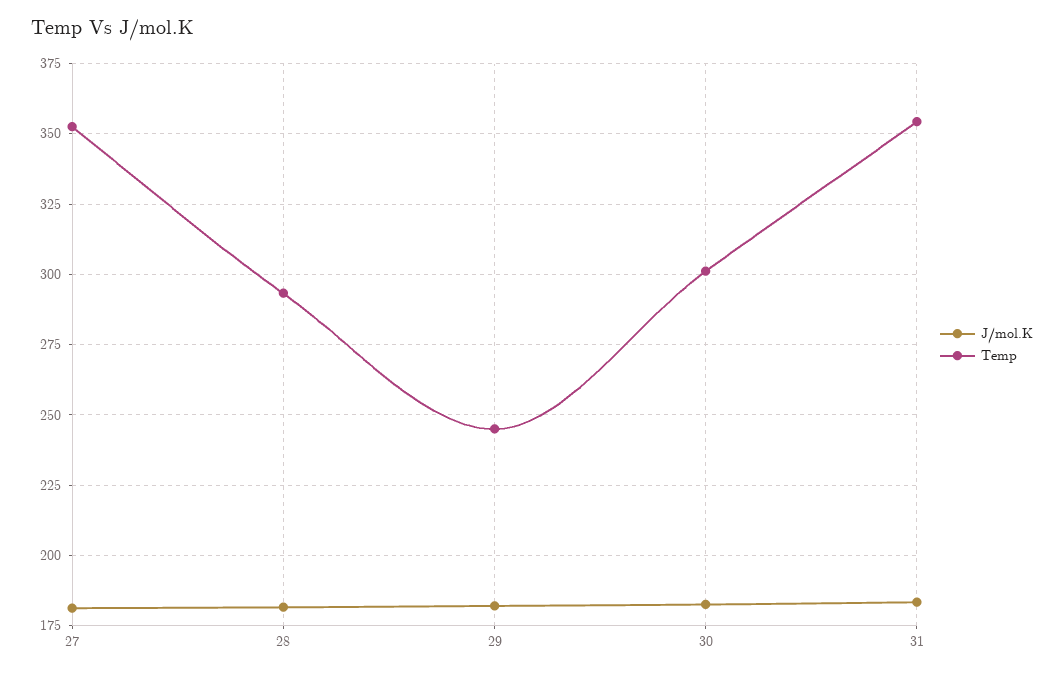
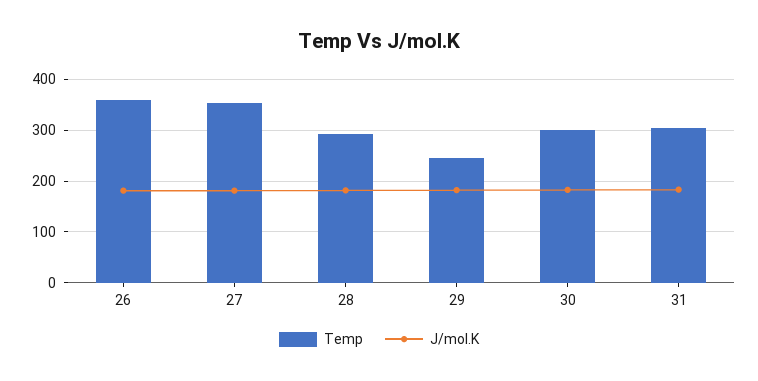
  {
    "J/mol.K": {
      "27": 182.5,
      "28": 182.5,
      "29": 182.5,
      "30": 182.5,
-     "31": 182.5
+     "31": 182.5,
+     "26": 180
    },
    "Temp": {
      "27": 352.5,
      "28": 292.5,
      "29": 245,
      "30": 300,
-     "31": 355
+     "31": 300,
+     "26": 360
    }
  }

